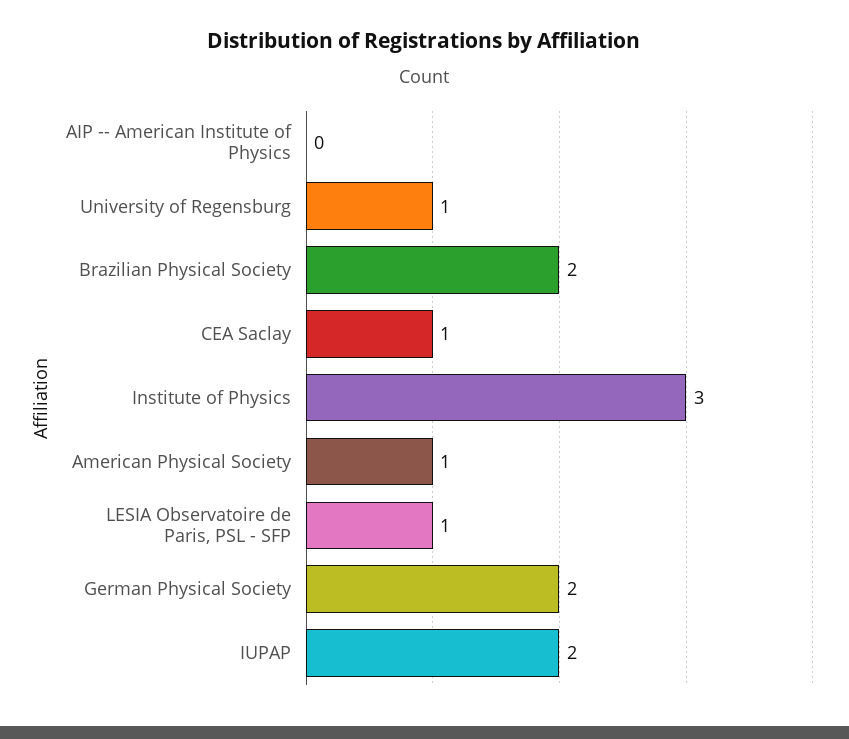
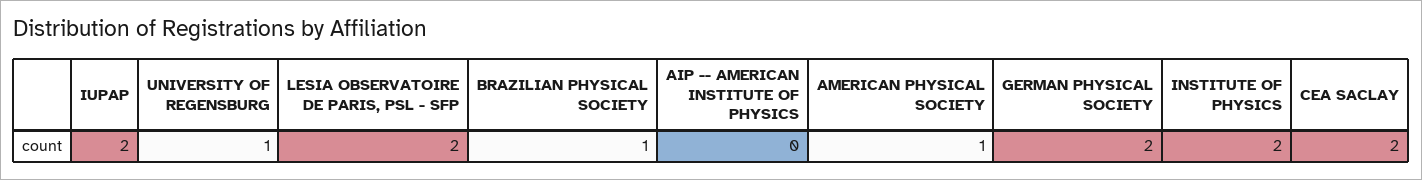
  {
    "AIP -- American Institute of Physics": 0,
    "University of Regensburg": 1,
-   "Brazilian Physical Society": 2,
+   "Brazilian Physical Society": 1,
-   "CEA Saclay": 1,
+   "CEA Saclay": 2,
-   "Institute of Physics": 3,
+   "Institute of Physics": 2,
    "American Physical Society": 1,
-   "LESIA Observatoire de Paris, PSL - SFP": 1,
+   "LESIA Observatoire de Paris, PSL - SFP": 2,
    "German Physical Society": 2,
    "IUPAP": 2
  }

